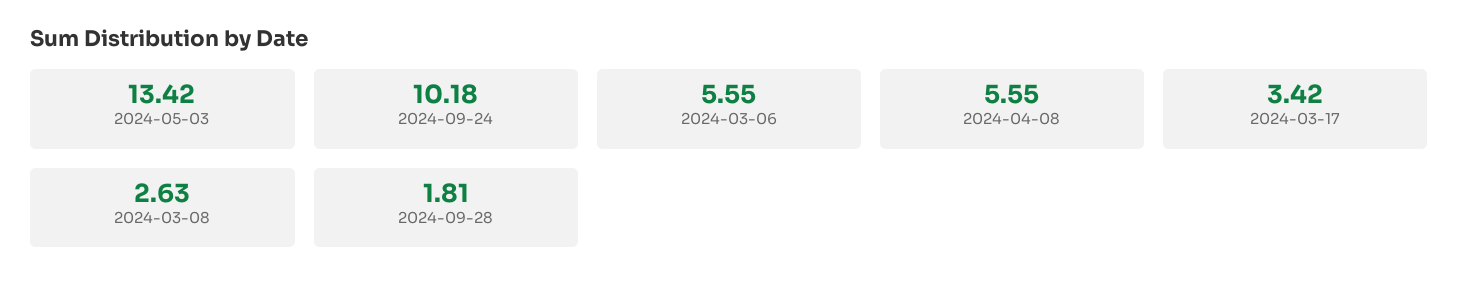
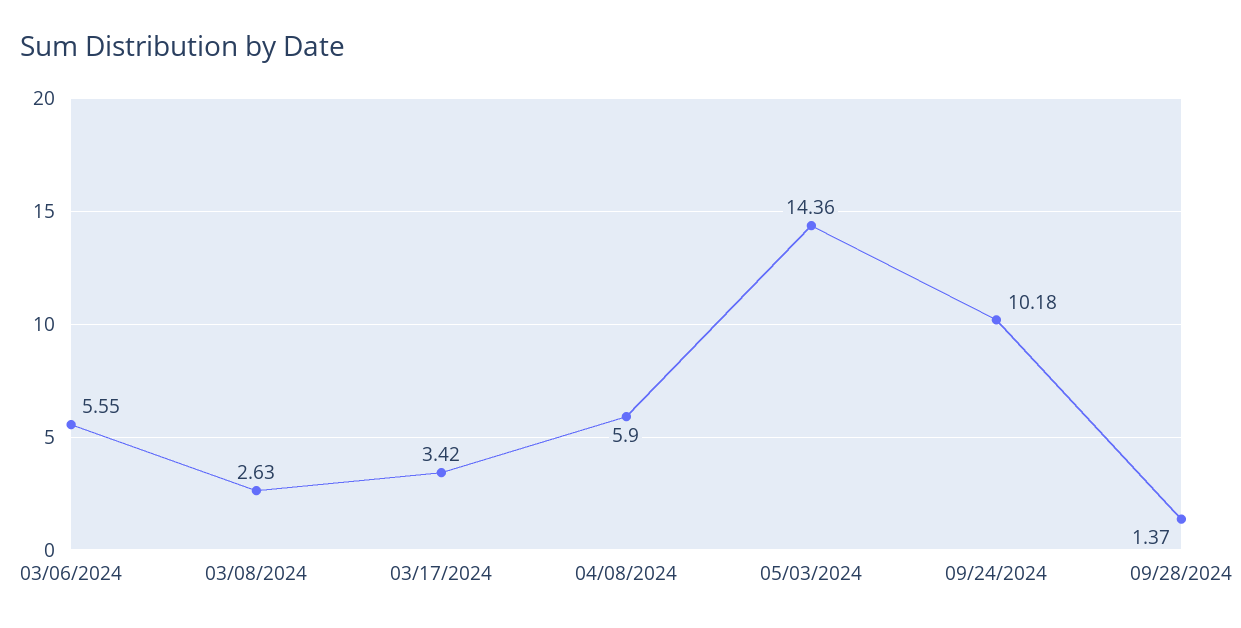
  {
-   "2024-05-03": 13.42,
+   "2024-05-03": 14.36,
    "2024-09-24": 10.18,
    "2024-03-06": 5.55,
-   "2024-04-08": 5.55,
+   "2024-04-08": 5.9,
    "2024-03-17": 3.42,
    "2024-03-08": 2.63,
-   "2024-09-28": 1.81
+   "2024-09-28": 1.37
  }

